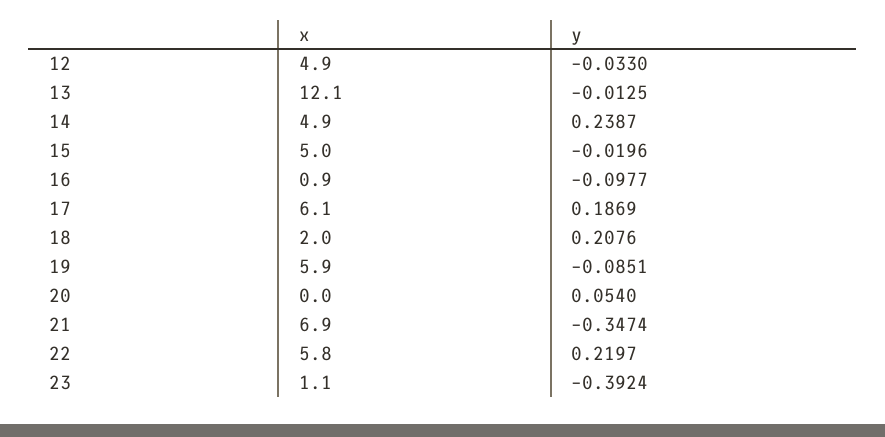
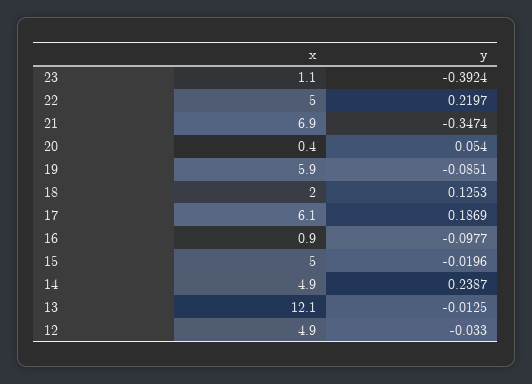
  {
    "x": {
      "12": 4.9,
      "13": 12.1,
      "14": 4.9,
      "15": 5,
      "16": 0.9,
      "17": 6.1,
      "18": 2,
      "19": 5.9,
-     "20": 0,
+     "20": 0.4,
      "21": 6.9,
-     "22": 5.8,
+     "22": 5,
      "23": 1.1
    },
    "y": {
      "12": -0.033,
      "13": -0.0125,
      "14": 0.2387,
      "15": -0.0196,
      "16": -0.0977,
      "17": 0.1869,
-     "18": 0.2076,
+     "18": 0.1253,
      "19": -0.0851,
      "20": 0.054,
      "21": -0.3474,
      "22": 0.2197,
      "23": -0.3924
    }
  }

